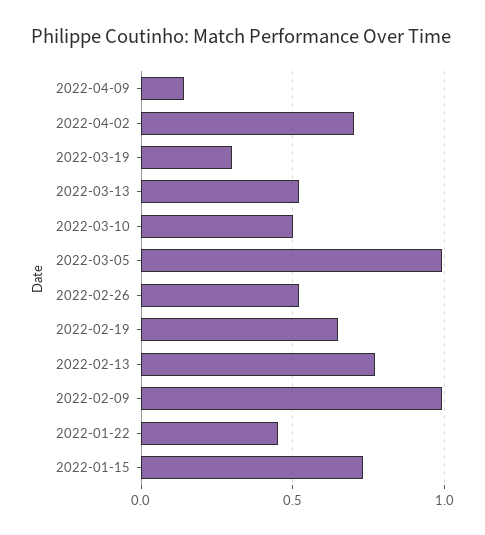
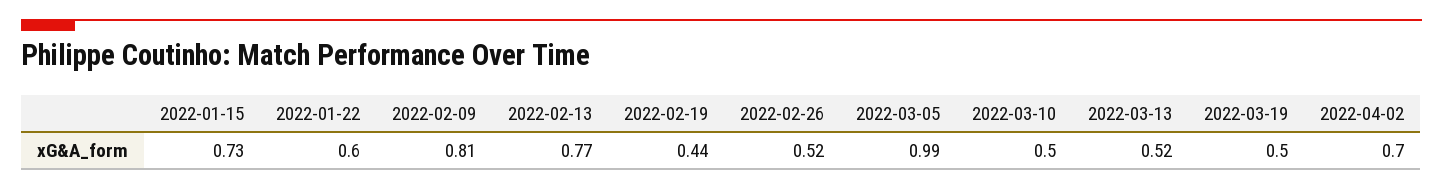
  {
-   "2022-04-09": 0.15,
    "2022-04-02": 0.7,
-   "2022-03-19": 0.3,
+   "2022-03-19": 0.5,
    "2022-03-13": 0.52,
    "2022-03-10": 0.5,
    "2022-03-05": 0.99,
    "2022-02-26": 0.52,
-   "2022-02-19": 0.65,
+   "2022-02-19": 0.44,
    "2022-02-13": 0.77,
-   "2022-02-09": 1,
+   "2022-02-09": 0.81,
-   "2022-01-22": 0.45,
+   "2022-01-22": 0.6,
    "2022-01-15": 0.73
  }

